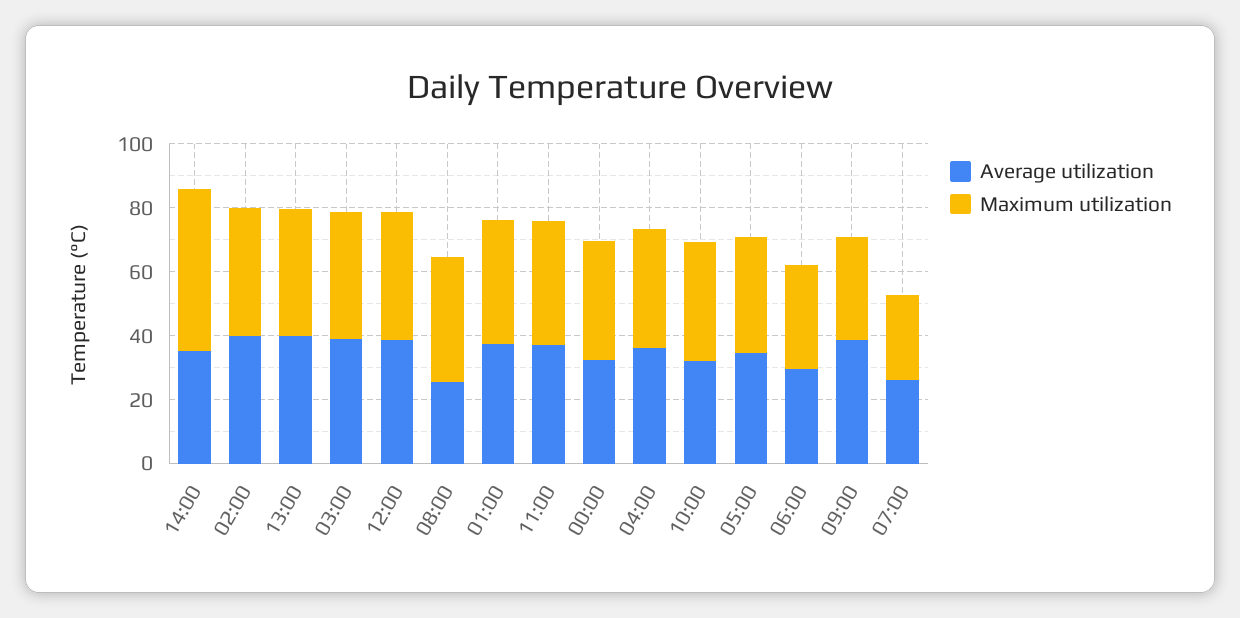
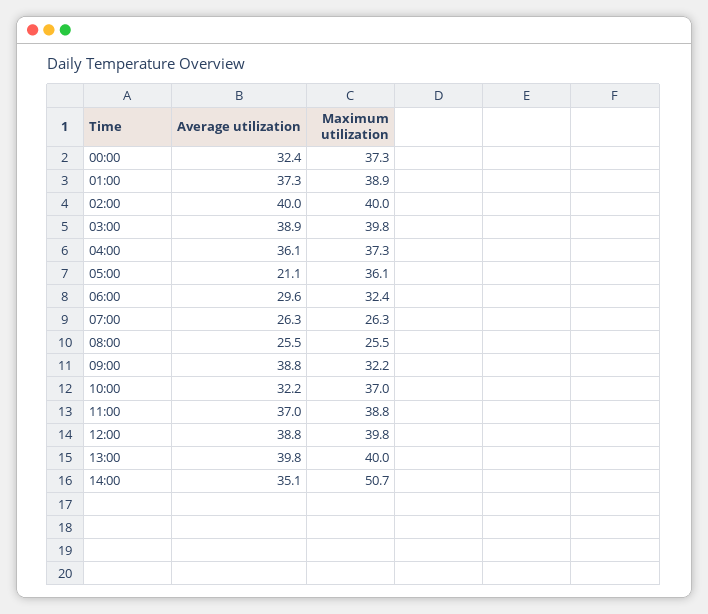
  {
    "Average utilization": {
      "14:00": 35.1,
      "02:00": 40,
      "13:00": 39.8,
      "03:00": 38.9,
      "12:00": 38.8,
      "08:00": 25.5,
      "01:00": 37.3,
      "11:00": 37,
      "00:00": 32.4,
      "04:00": 36.1,
      "10:00": 32.2,
-     "05:00": 35,
+     "05:00": 21.1,
      "06:00": 29.6,
      "09:00": 38.8,
      "07:00": 26.3
    },
    "Maximum utilization": {
      "14:00": 50.7,
      "02:00": 40,
      "13:00": 40,
      "03:00": 39.8,
      "12:00": 39.8,
-     "08:00": 40,
+     "08:00": 25.5,
      "01:00": 38.9,
      "11:00": 38.8,
      "00:00": 37.3,
      "04:00": 37.3,
      "10:00": 37,
      "05:00": 36.1,
      "06:00": 32.4,
      "09:00": 32.2,
      "07:00": 26.3
    }
  }

